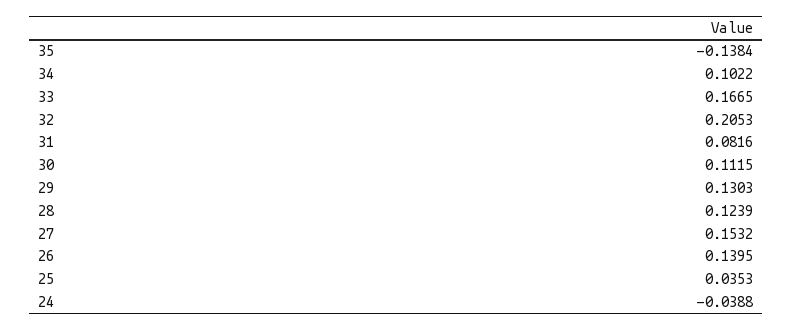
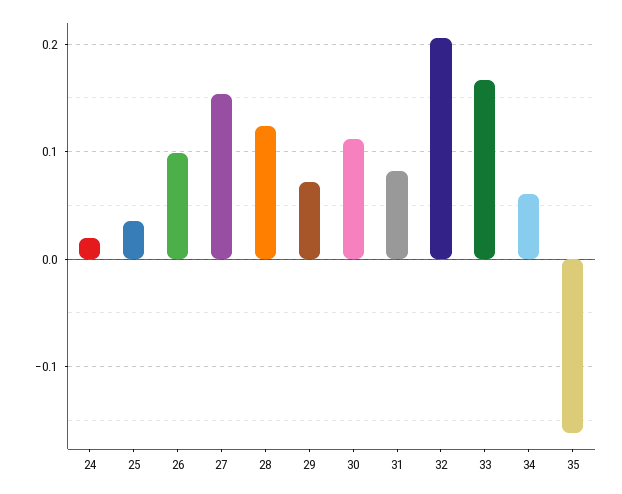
  {
-   "35": -0.1384,
+   "35": -0.16,
-   "34": 0.1022,
+   "34": 0.06,
    "33": 0.1665,
    "32": 0.2053,
    "31": 0.0816,
    "30": 0.1115,
-   "29": 0.1303,
+   "29": 0.07,
    "28": 0.1239,
    "27": 0.1532,
-   "26": 0.1395,
+   "26": 0.1,
    "25": 0.0353,
-   "24": -0.0388
+   "24": 0.02
  }

